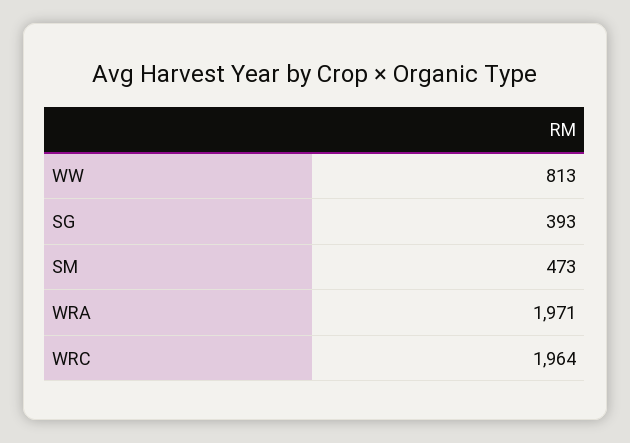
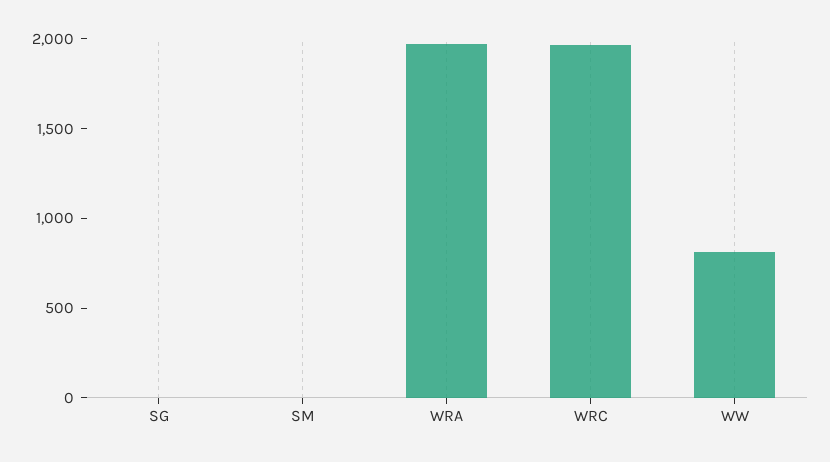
  {
    "WW": 813,
-   "SG": 393,
+   "SG": 0,
-   "SM": 473,
+   "SM": 0,
    "WRA": 1971,
    "WRC": 1964
  }

